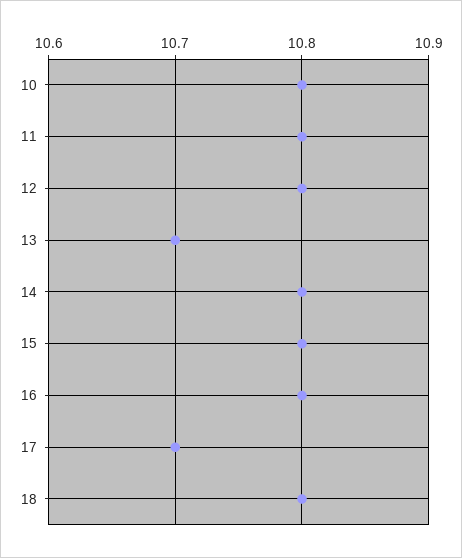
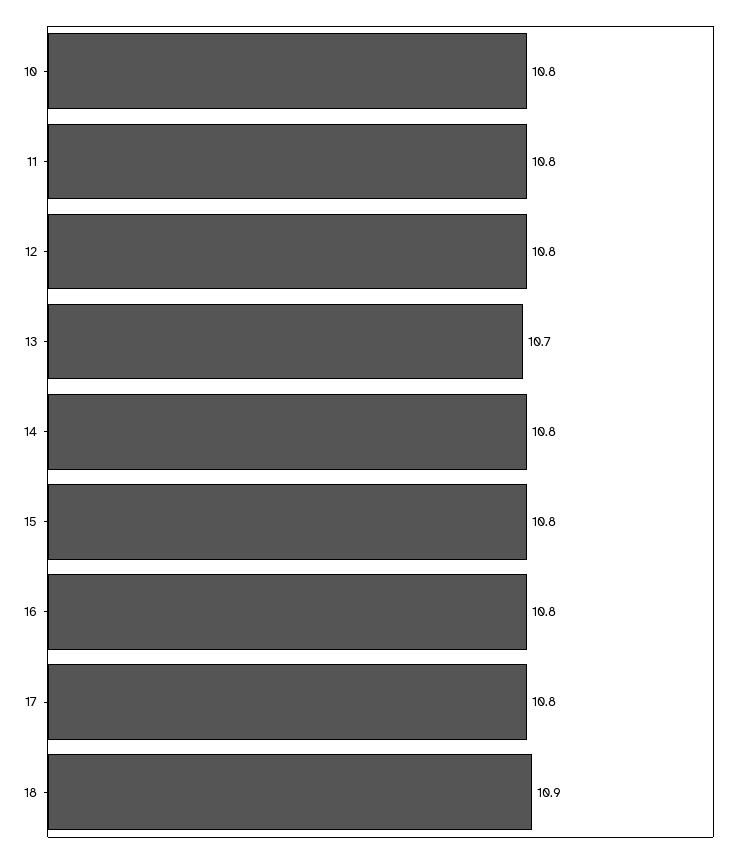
  {
    "10": 10.8,
    "11": 10.8,
    "12": 10.8,
    "13": 10.7,
    "14": 10.8,
    "15": 10.8,
    "16": 10.8,
-   "17": 10.7,
+   "17": 10.8,
-   "18": 10.8
+   "18": 10.9
  }

